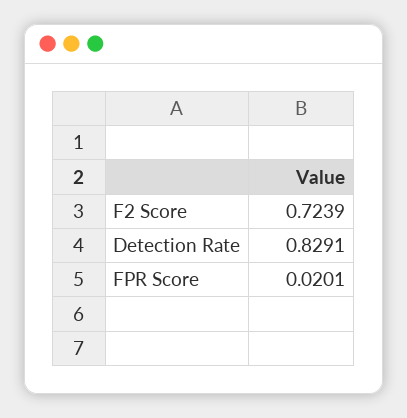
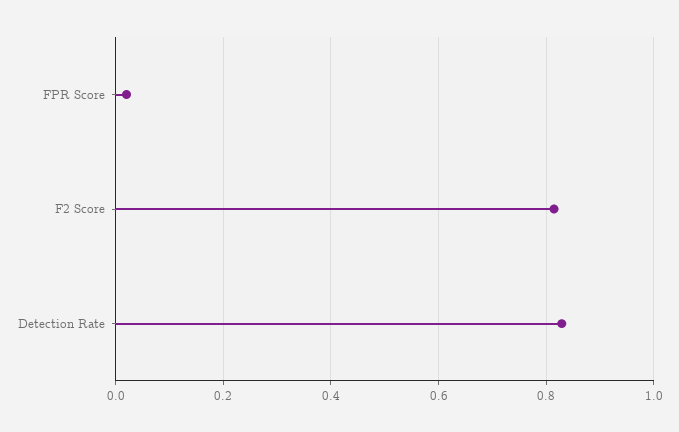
  {
-   "F2 Score": 0.7239,
+   "F2 Score": 0.82,
    "Detection Rate": 0.8291,
    "FPR Score": 0.0201
  }

